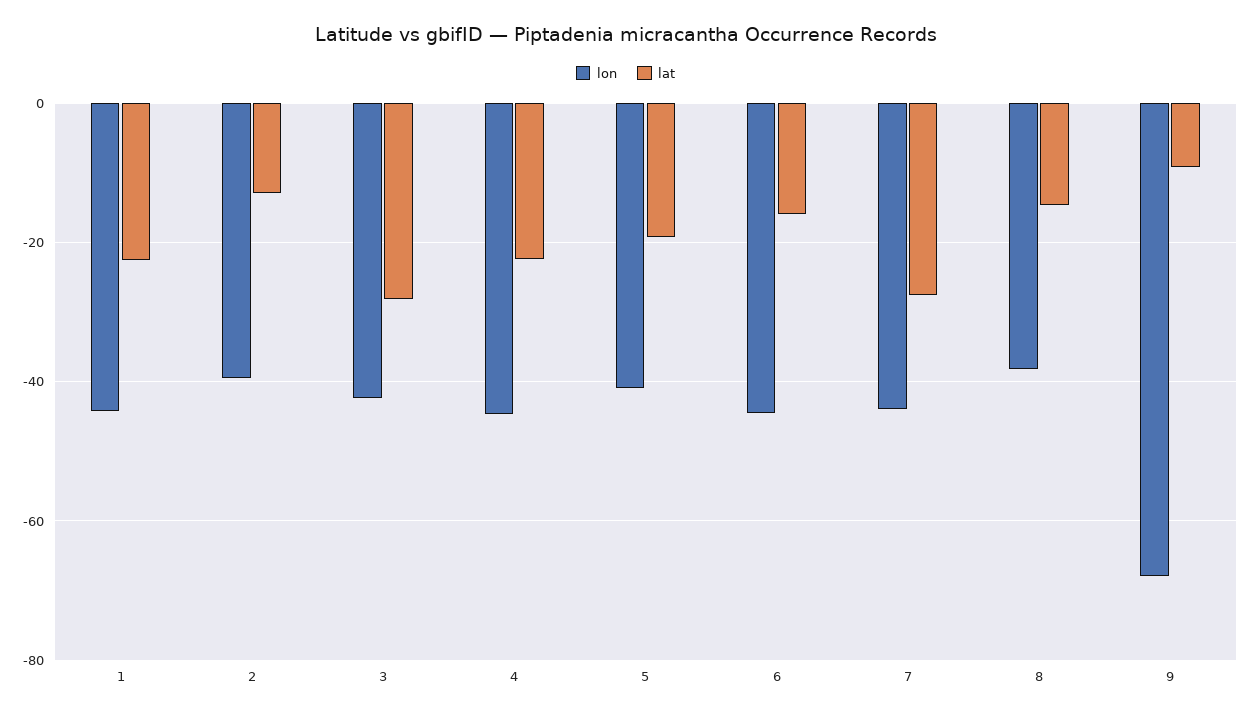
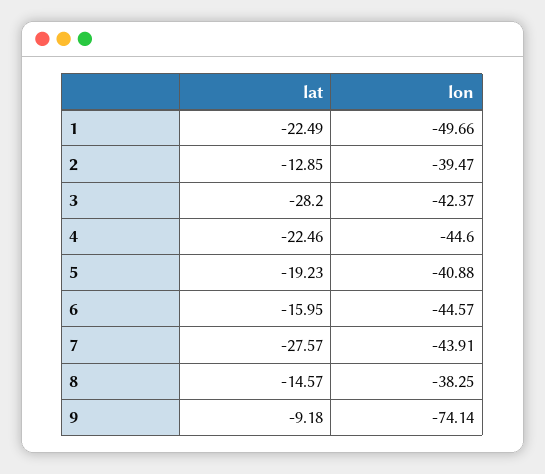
  {
    "lon": {
-     "1": -44,
+     "1": -49.66,
      "2": -39.47,
      "3": -42.37,
      "4": -44.6,
      "5": -40.88,
      "6": -44.57,
      "7": -43.91,
      "8": -38.25,
-     "9": -68
+     "9": -74.14
    },
    "lat": {
      "1": -22.49,
      "2": -12.85,
      "3": -28.2,
      "4": -22.46,
      "5": -19.23,
      "6": -15.95,
      "7": -27.57,
      "8": -14.57,
      "9": -9.18
    }
  }

